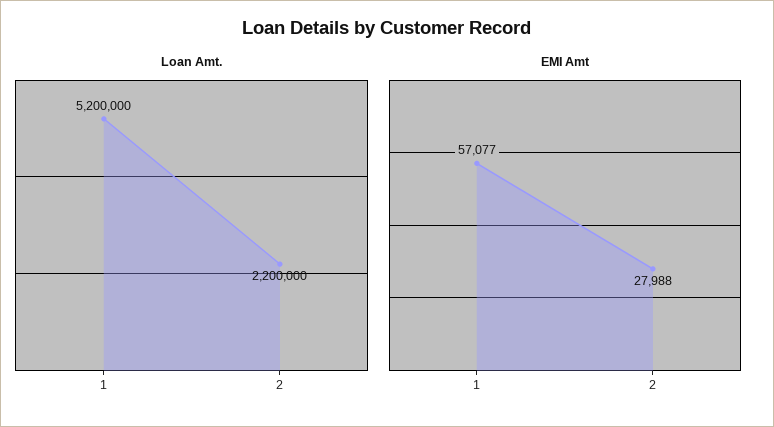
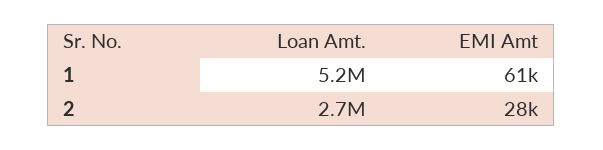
  {
    "Loan Amt.": {
      "1": 5200000,
-     "2": 2200000
+     "2": 2700000
    },
    "EMI Amt": {
-     "1": 57077,
+     "1": 61000,
      "2": 27988
    }
  }

